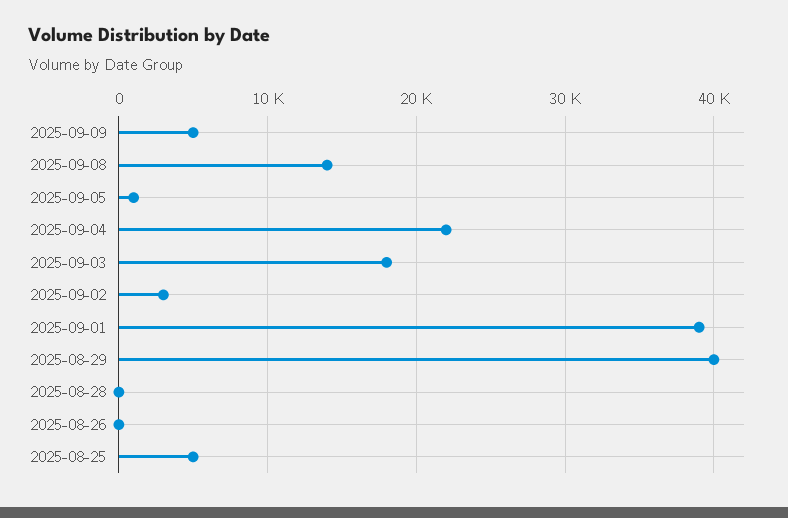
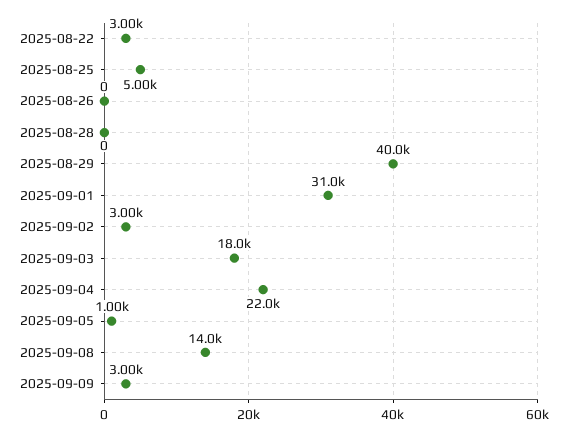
  {
-   "2025-09-09": 5000,
+   "2025-09-09": 3000,
    "2025-09-08": 14000,
    "2025-09-05": 1000,
    "2025-09-04": 22000,
    "2025-09-03": 18000,
    "2025-09-02": 3000,
-   "2025-09-01": 39000,
+   "2025-09-01": 31000,
    "2025-08-29": 40000,
    "2025-08-28": 0,
    "2025-08-26": 0,
-   "2025-08-25": 5000
+   "2025-08-25": 5000,
+   "2025-08-22": 3000
  }

